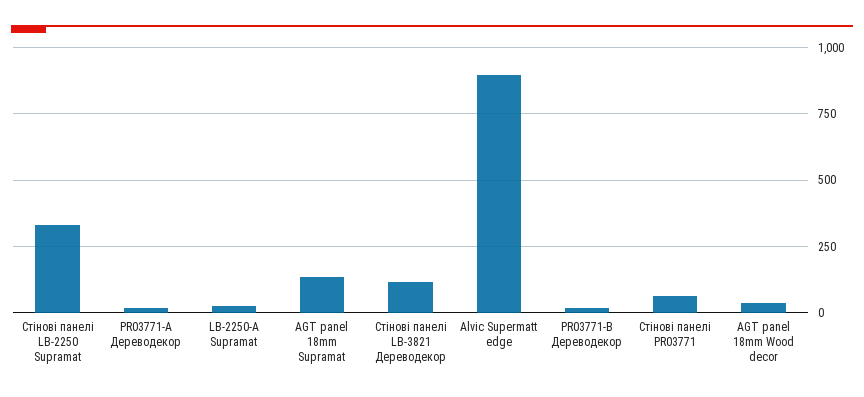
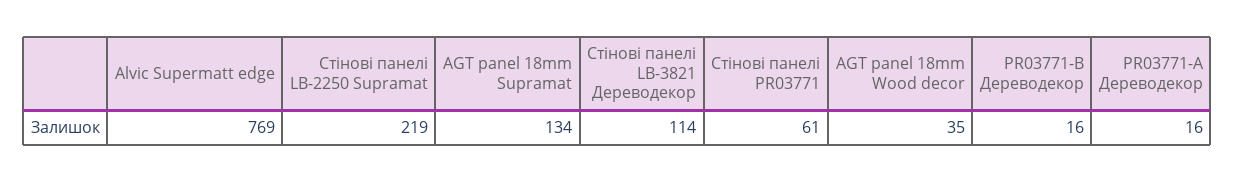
  {
-   "Стінові панелі LB-2250 Supramat": 325,
+   "Стінові панелі LB-2250 Supramat": 219,
    "PR03771-А Дереводекор": 16,
-   "LB-2250-А Supramat": 25,
    "AGT panel 18mm Supramat": 134,
    "Стінові панелі LB-3821 Дереводекор": 114,
-   "Alvic Supermatt edge": 900,
+   "Alvic Supermatt edge": 769,
    "PR03771-B Дереводекор": 16,
    "Стінові панелі PR03771": 61,
    "AGT panel 18mm Wood decor": 35
  }

